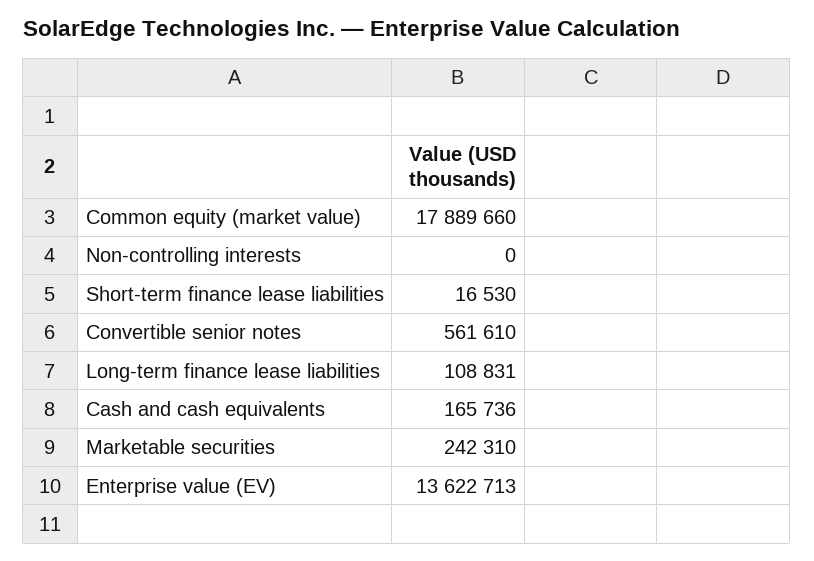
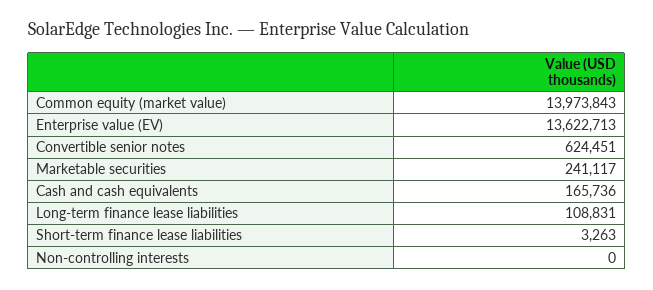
  {
-   "Common equity (market value)": 17889660,
+   "Common equity (market value)": 13973843,
    "Non-controlling interests": 0,
-   "Short-term finance lease liabilities": 16530,
+   "Short-term finance lease liabilities": 3263,
-   "Convertible senior notes": 561610,
+   "Convertible senior notes": 624451,
    "Long-term finance lease liabilities": 108831,
    "Cash and cash equivalents": 165736,
-   "Marketable securities": 242310,
+   "Marketable securities": 241117,
    "Enterprise value (EV)": 13622713
  }

